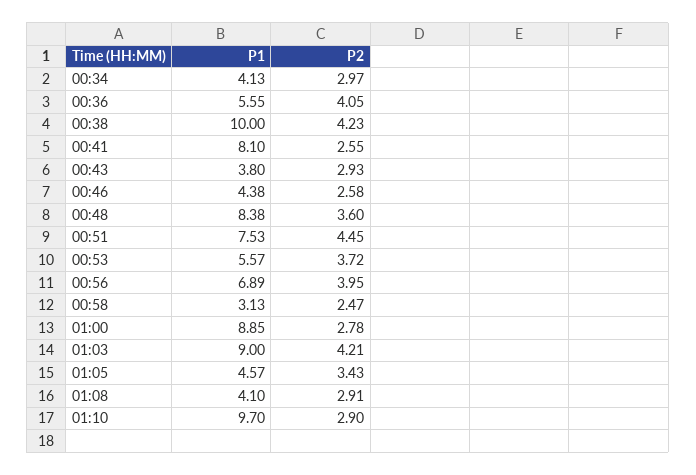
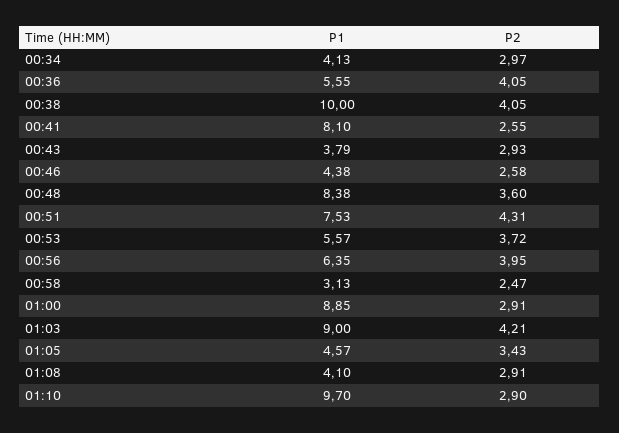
  {
    "P1": {
      "00:34": 4.13,
      "00:36": 5.55,
      "00:38": 10,
      "00:41": 8.1,
-     "00:43": 3.8,
+     "00:43": 3.79,
      "00:46": 4.38,
      "00:48": 8.38,
      "00:51": 7.53,
      "00:53": 5.57,
-     "00:56": 6.89,
+     "00:56": 6.35,
      "00:58": 3.13,
      "01:00": 8.85,
      "01:03": 9,
      "01:05": 4.57,
      "01:08": 4.1,
      "01:10": 9.7
    },
    "P2": {
      "00:34": 2.97,
      "00:36": 4.05,
-     "00:38": 4.23,
+     "00:38": 4.05,
      "00:41": 2.55,
      "00:43": 2.93,
      "00:46": 2.58,
      "00:48": 3.6,
-     "00:51": 4.45,
+     "00:51": 4.31,
      "00:53": 3.72,
      "00:56": 3.95,
      "00:58": 2.47,
-     "01:00": 2.78,
+     "01:00": 2.91,
      "01:03": 4.21,
      "01:05": 3.43,
      "01:08": 2.91,
      "01:10": 2.9
    }
  }

